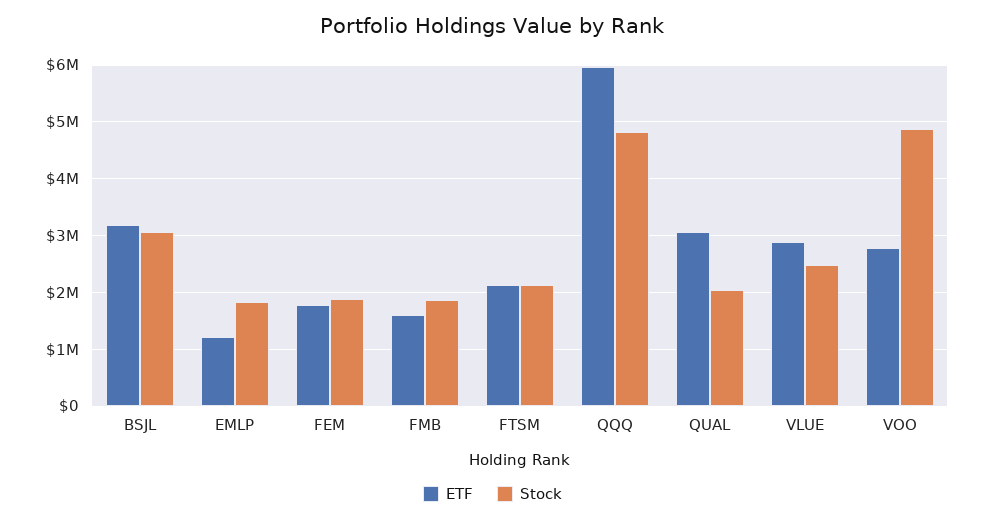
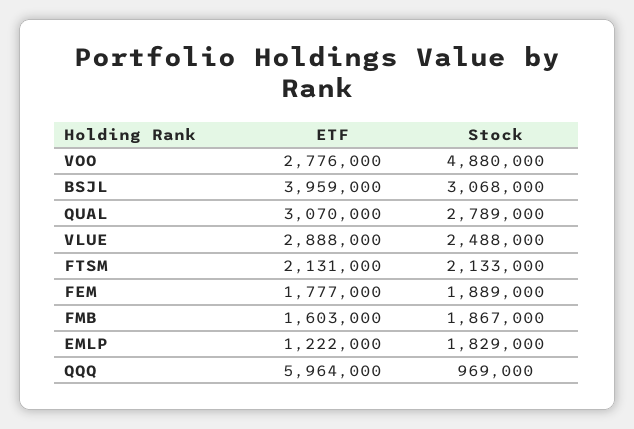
  {
    "ETF": {
-     "BSJL": 3200000,
+     "BSJL": 3959000,
      "EMLP": 1222000,
      "FEM": 1777000,
      "FMB": 1603000,
      "FTSM": 2131000,
      "QQQ": 5964000,
      "QUAL": 3070000,
      "VLUE": 2888000,
      "VOO": 2776000
    },
    "Stock": {
      "BSJL": 3068000,
      "EMLP": 1829000,
      "FEM": 1889000,
      "FMB": 1867000,
      "FTSM": 2133000,
-     "QQQ": 4800000,
+     "QQQ": 969000,
-     "QUAL": 2000000,
+     "QUAL": 2789000,
      "VLUE": 2488000,
      "VOO": 4880000
    }
  }

